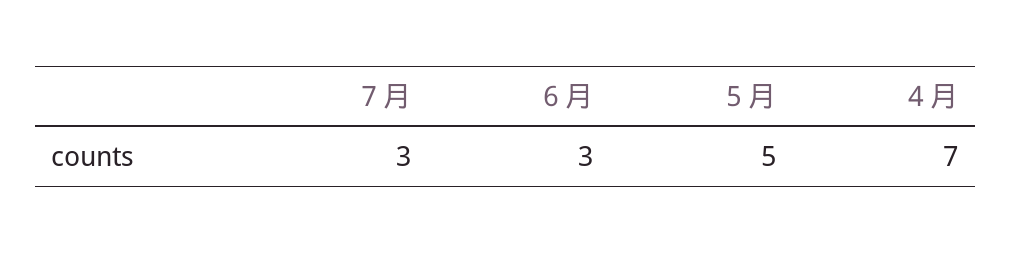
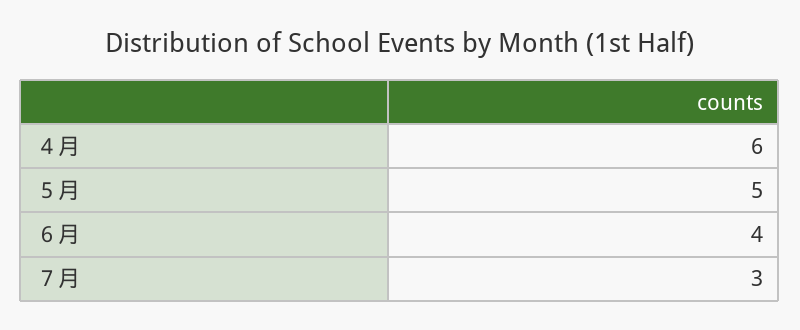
  {
    "７月": 3,
-   "６月": 3,
+   "６月": 4,
    "５月": 5,
-   "４月": 7
+   "４月": 6
  }

